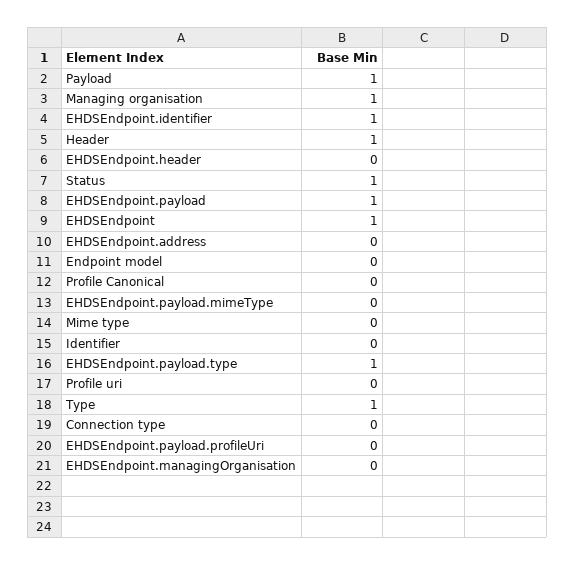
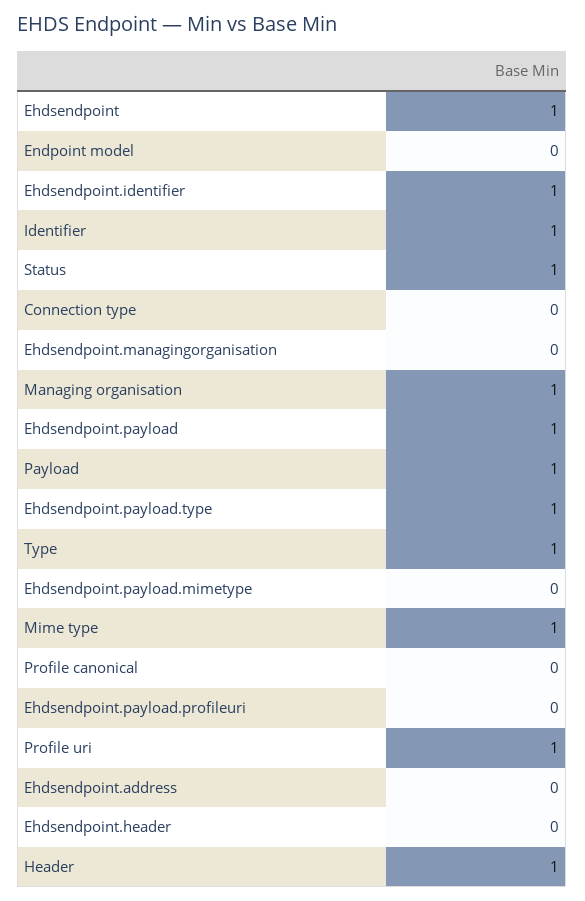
  {
    "Payload": 1,
    "Managing organisation": 1,
    "EHDSEndpoint.identifier": 1,
    "Header": 1,
    "EHDSEndpoint.header": 0,
    "Status": 1,
    "EHDSEndpoint.payload": 1,
    "EHDSEndpoint": 1,
    "EHDSEndpoint.address": 0,
    "Endpoint model": 0,
    "Profile Canonical": 0,
    "EHDSEndpoint.payload.mimeType": 0,
-   "Mime type": 0,
+   "Mime type": 1,
-   "Identifier": 0,
+   "Identifier": 1,
    "EHDSEndpoint.payload.type": 1,
-   "Profile uri": 0,
+   "Profile uri": 1,
    "Type": 1,
    "Connection type": 0,
    "EHDSEndpoint.payload.profileUri": 0,
    "EHDSEndpoint.managingOrganisation": 0
  }

